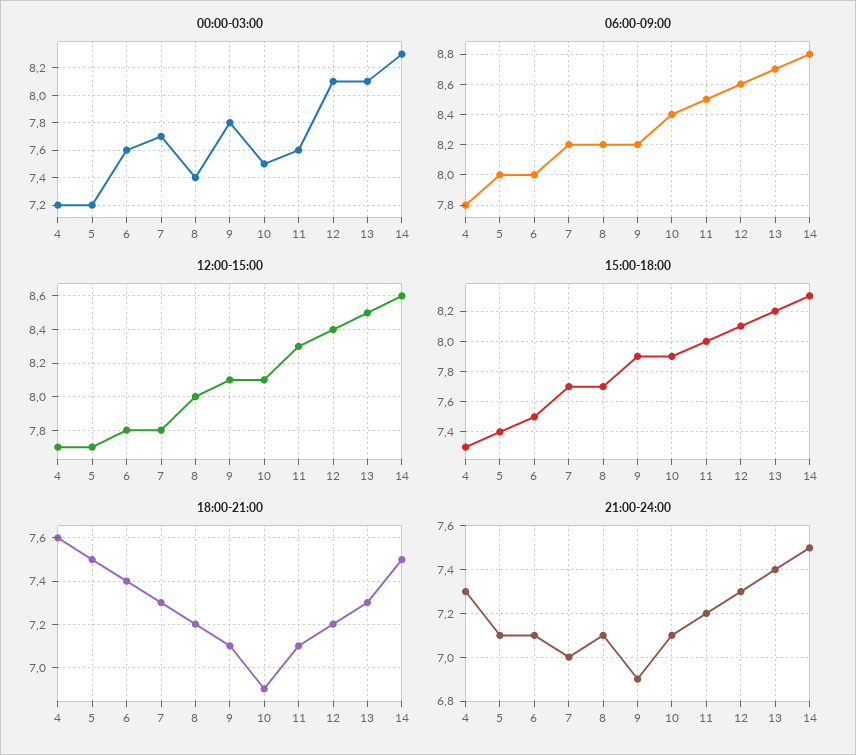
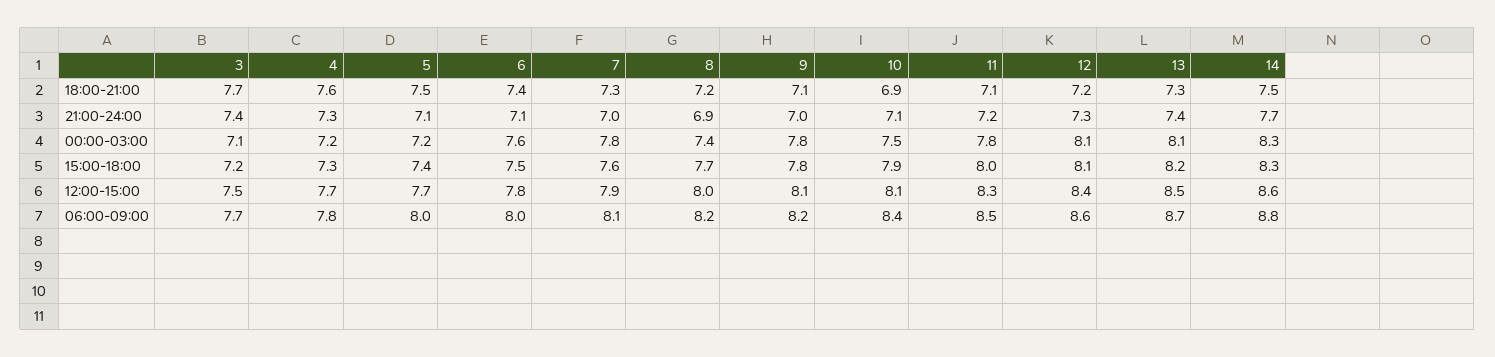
  {
    "00:00-03:00": {
      "4": 7.2,
      "5": 7.2,
      "6": 7.6,
-     "7": 7.7,
+     "7": 7.8,
      "8": 7.4,
      "9": 7.8,
      "10": 7.5,
-     "11": 7.6,
+     "11": 7.8,
      "12": 8.1,
      "13": 8.1,
-     "14": 8.3
+     "14": 8.3,
+     "3": 7.1
    },
    "06:00-09:00": {
      "4": 7.8,
      "5": 8,
      "6": 8,
-     "7": 8.2,
+     "7": 8.1,
      "8": 8.2,
      "9": 8.2,
      "10": 8.4,
      "11": 8.5,
      "12": 8.6,
      "13": 8.7,
-     "14": 8.8
+     "14": 8.8,
+     "3": 7.7
    },
    "12:00-15:00": {
      "4": 7.7,
      "5": 7.7,
      "6": 7.8,
-     "7": 7.8,
+     "7": 7.9,
      "8": 8,
      "9": 8.1,
      "10": 8.1,
      "11": 8.3,
      "12": 8.4,
      "13": 8.5,
-     "14": 8.6
+     "14": 8.6,
+     "3": 7.5
    },
    "15:00-18:00": {
      "4": 7.3,
      "5": 7.4,
      "6": 7.5,
-     "7": 7.7,
+     "7": 7.6,
      "8": 7.7,
-     "9": 7.9,
+     "9": 7.8,
      "10": 7.9,
      "11": 8,
      "12": 8.1,
      "13": 8.2,
-     "14": 8.3
+     "14": 8.3,
+     "3": 7.2
    },
    "18:00-21:00": {
      "4": 7.6,
      "5": 7.5,
      "6": 7.4,
      "7": 7.3,
      "8": 7.2,
      "9": 7.1,
      "10": 6.9,
      "11": 7.1,
      "12": 7.2,
      "13": 7.3,
-     "14": 7.5
+     "14": 7.5,
+     "3": 7.7
    },
    "21:00-24:00": {
      "4": 7.3,
      "5": 7.1,
      "6": 7.1,
      "7": 7,
-     "8": 7.1,
+     "8": 6.9,
-     "9": 6.9,
+     "9": 7,
      "10": 7.1,
      "11": 7.2,
      "12": 7.3,
      "13": 7.4,
-     "14": 7.5
+     "14": 7.7,
+     "3": 7.4
    }
  }

